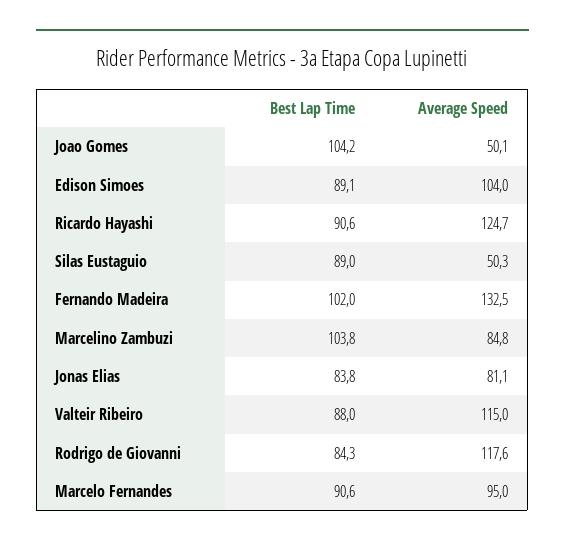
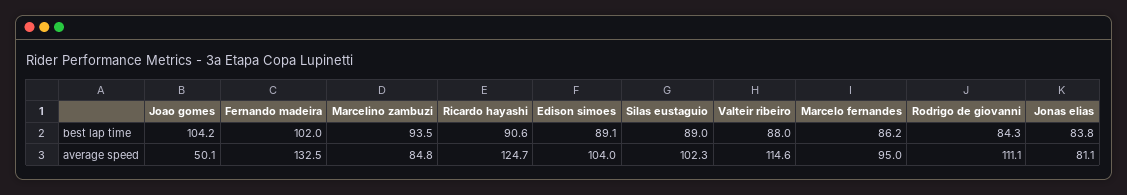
  {
    "Best Lap Time": {
      "Joao Gomes": 104.2,
      "Edison Simoes": 89.1,
      "Ricardo Hayashi": 90.6,
      "Silas Eustaguio": 89,
      "Fernando Madeira": 102,
-     "Marcelino Zambuzi": 103.8,
+     "Marcelino Zambuzi": 93.5,
      "Jonas Elias": 83.8,
      "Valteir Ribeiro": 88,
      "Rodrigo de Giovanni": 84.3,
-     "Marcelo Fernandes": 90.6
+     "Marcelo Fernandes": 86.2
    },
    "Average Speed": {
      "Joao Gomes": 50.1,
      "Edison Simoes": 104,
      "Ricardo Hayashi": 124.7,
-     "Silas Eustaguio": 50.3,
+     "Silas Eustaguio": 102.3,
      "Fernando Madeira": 132.5,
      "Marcelino Zambuzi": 84.8,
      "Jonas Elias": 81.1,
-     "Valteir Ribeiro": 115,
+     "Valteir Ribeiro": 114.6,
-     "Rodrigo de Giovanni": 117.6,
+     "Rodrigo de Giovanni": 111.1,
      "Marcelo Fernandes": 95
    }
  }

